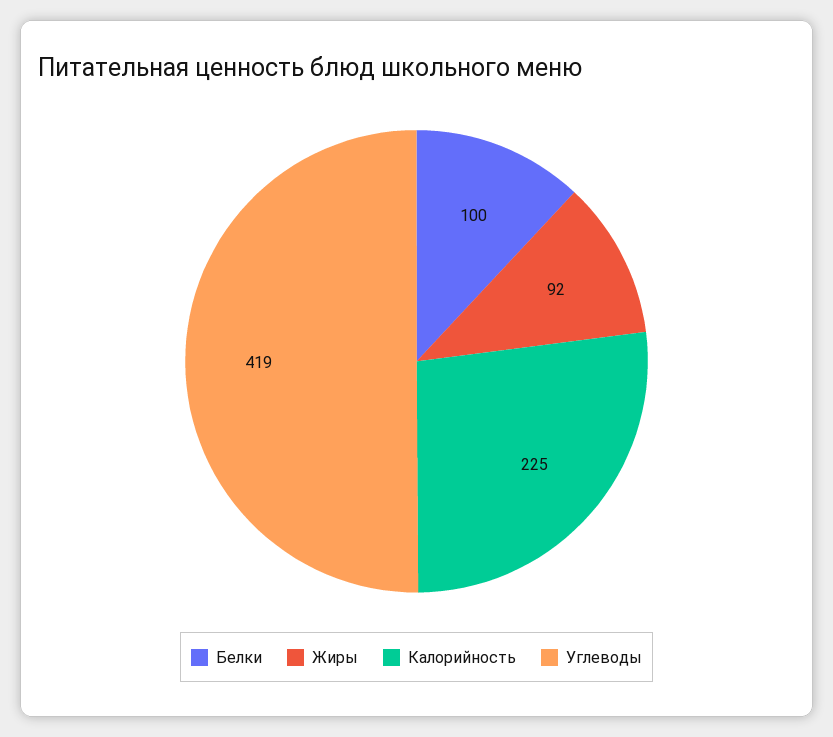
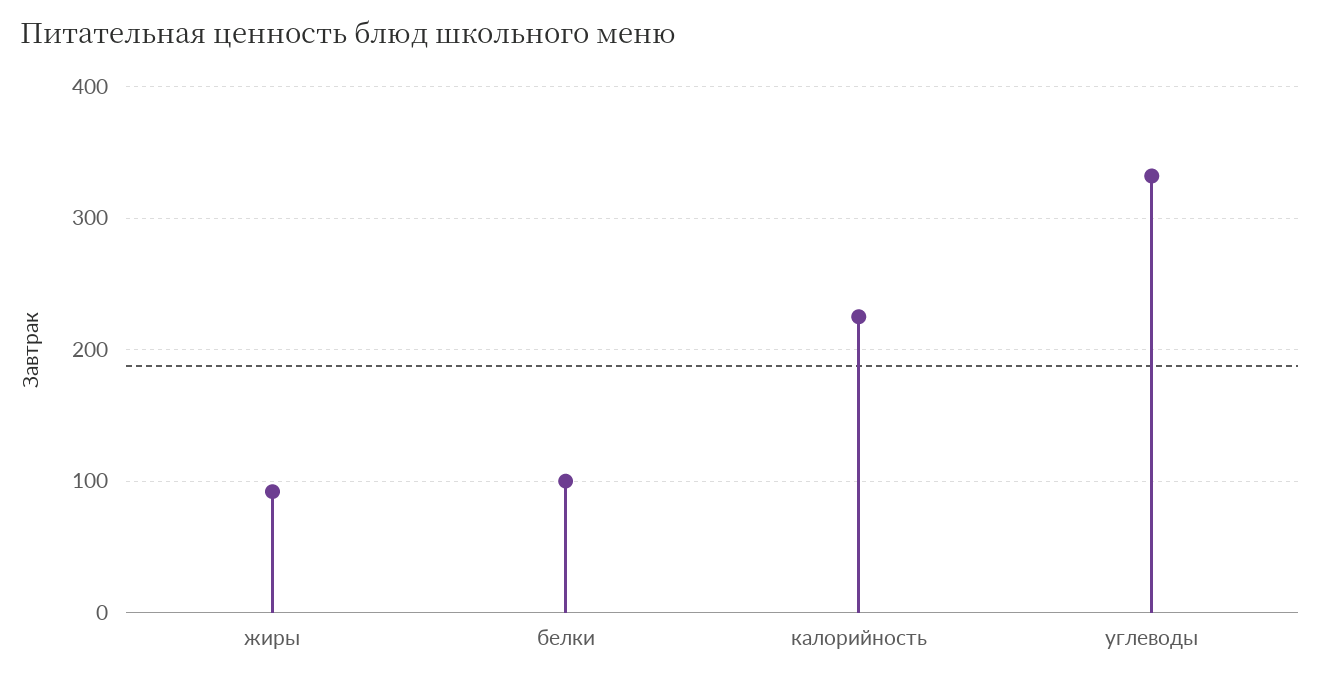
  {
    "Белки": 100,
    "Жиры": 92,
    "Калорийность": 225,
-   "Углеводы": 419
+   "Углеводы": 330
  }

